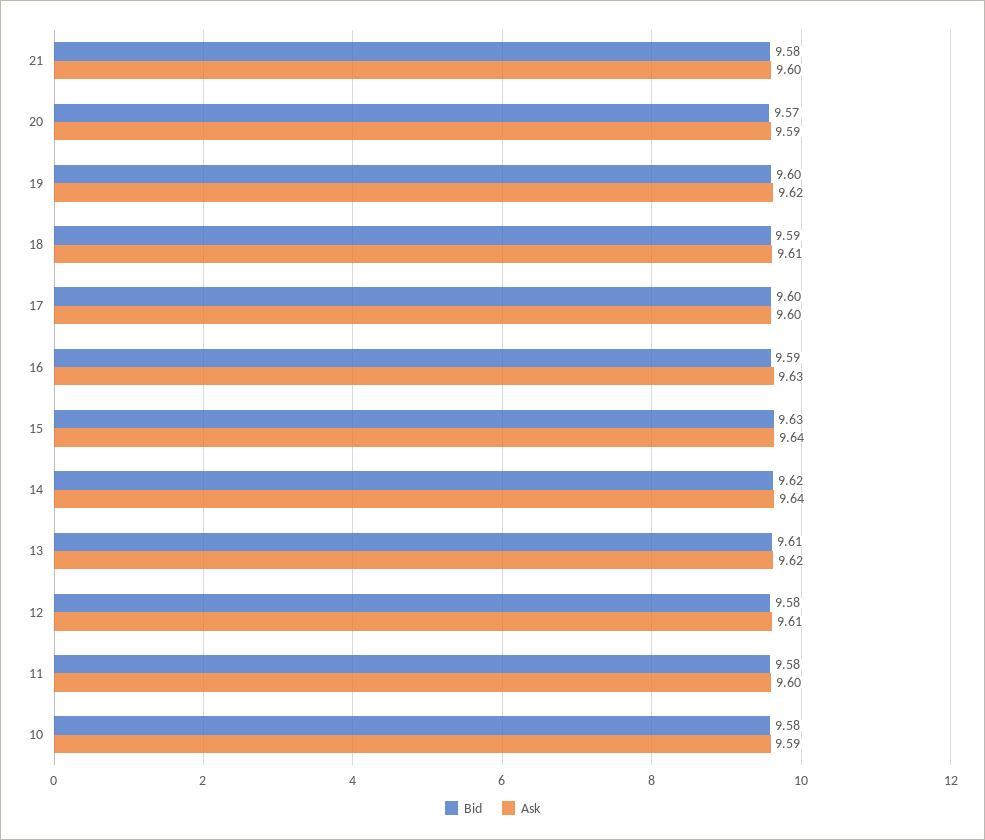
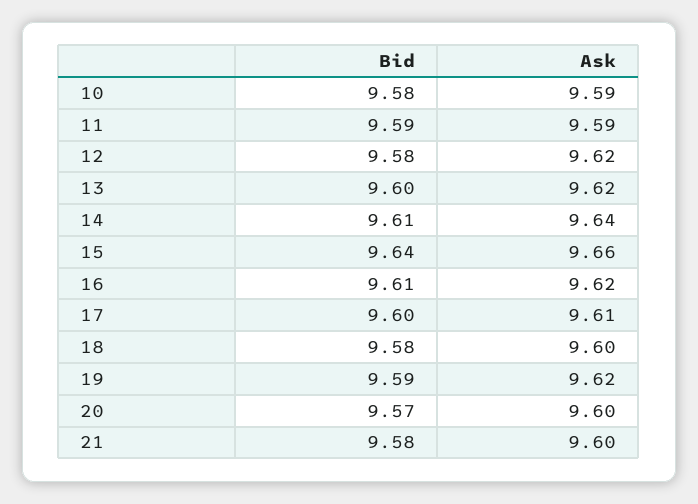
  {
    "Bid": {
      "21": 9.58,
      "20": 9.57,
-     "19": 9.6,
+     "19": 9.59,
-     "18": 9.59,
+     "18": 9.58,
      "17": 9.6,
-     "16": 9.59,
+     "16": 9.61,
-     "15": 9.63,
+     "15": 9.64,
-     "14": 9.62,
+     "14": 9.61,
-     "13": 9.61,
+     "13": 9.6,
      "12": 9.58,
-     "11": 9.58,
+     "11": 9.59,
      "10": 9.58
    },
    "Ask": {
      "21": 9.6,
-     "20": 9.59,
+     "20": 9.6,
      "19": 9.62,
-     "18": 9.61,
+     "18": 9.6,
-     "17": 9.6,
+     "17": 9.61,
-     "16": 9.63,
+     "16": 9.62,
-     "15": 9.64,
+     "15": 9.66,
      "14": 9.64,
      "13": 9.62,
-     "12": 9.61,
+     "12": 9.62,
-     "11": 9.6,
+     "11": 9.59,
      "10": 9.59
    }
  }

